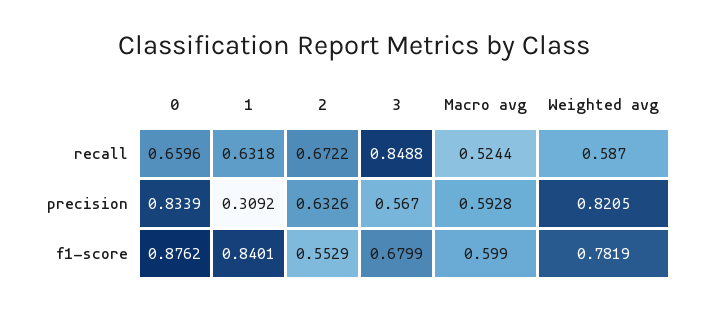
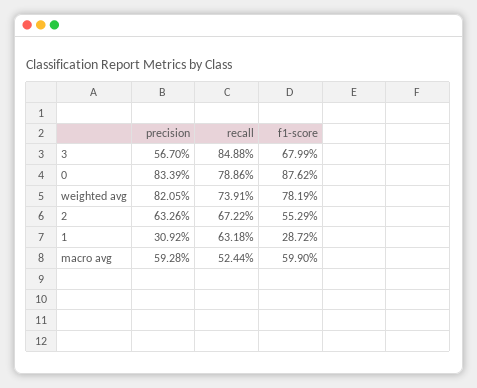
  {
    "0": {
-     "recall": 0.6596,
+     "recall": 0.7886,
      "precision": 0.8339,
      "f1-score": 0.8762
    },
    "1": {
      "recall": 0.6318,
      "precision": 0.3092,
-     "f1-score": 0.8401
+     "f1-score": 0.2872
    },
    "2": {
      "recall": 0.6722,
      "precision": 0.6326,
      "f1-score": 0.5529
    },
    "3": {
      "recall": 0.8488,
      "precision": 0.567,
      "f1-score": 0.6799
    },
    "Macro avg": {
      "recall": 0.5244,
      "precision": 0.5928,
      "f1-score": 0.599
    },
    "Weighted avg": {
-     "recall": 0.587,
+     "recall": 0.7391,
      "precision": 0.8205,
      "f1-score": 0.7819
    }
  }

